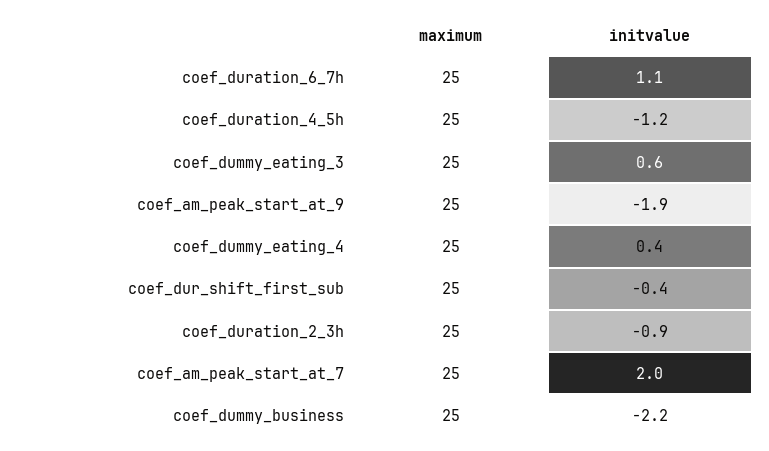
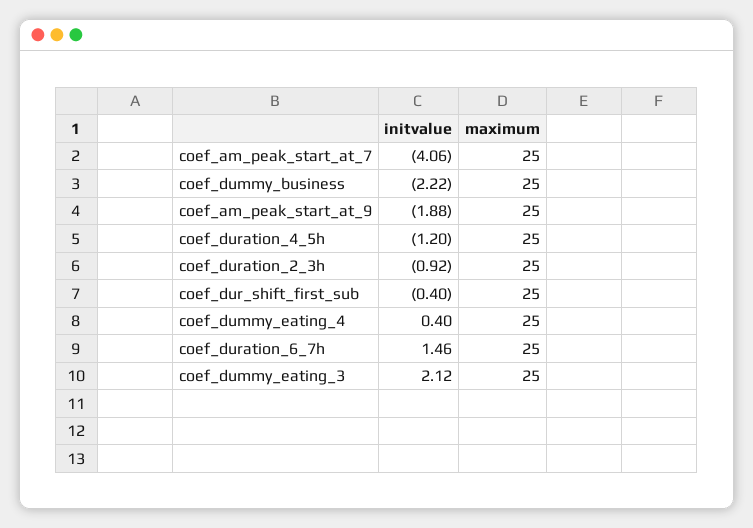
  {
    "maximum": {
      "coef_duration_6_7h": 25,
      "coef_duration_4_5h": 25,
      "coef_dummy_eating_3": 25,
      "coef_am_peak_start_at_9": 25,
      "coef_dummy_eating_4": 25,
      "coef_dur_shift_first_sub": 25,
      "coef_duration_2_3h": 25,
      "coef_am_peak_start_at_7": 25,
      "coef_dummy_business": 25
    },
    "initvalue": {
-     "coef_duration_6_7h": 1.1,
+     "coef_duration_6_7h": 1.46,
      "coef_duration_4_5h": -1.2,
-     "coef_dummy_eating_3": 0.6,
+     "coef_dummy_eating_3": 2.12,
      "coef_am_peak_start_at_9": -1.88,
      "coef_dummy_eating_4": 0.4,
      "coef_dur_shift_first_sub": -0.4,
      "coef_duration_2_3h": -0.92,
-     "coef_am_peak_start_at_7": 2,
+     "coef_am_peak_start_at_7": -4.06,
      "coef_dummy_business": -2.22
    }
  }

